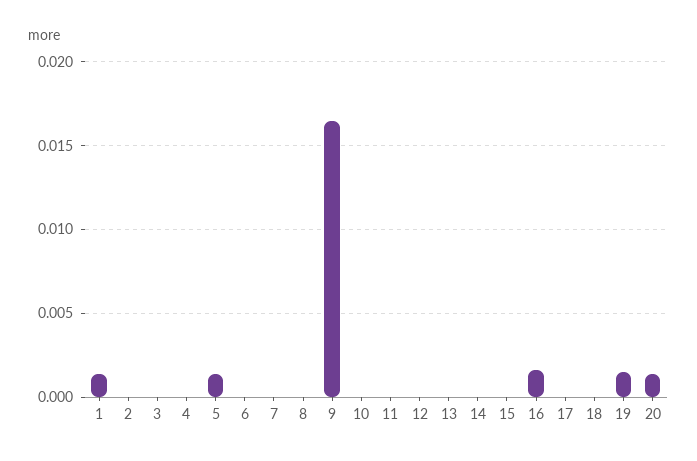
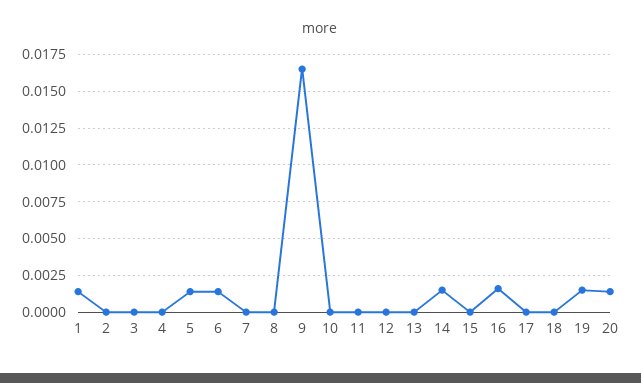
  {
    "1": 0.0015,
    "2": 0,
    "3": 0,
    "4": 0,
    "5": 0.0015,
-   "6": 0,
+   "6": 0.0015,
    "7": 0,
    "8": 0,
    "9": 0.0165,
    "10": 0,
    "11": 0,
    "12": 0,
    "13": 0,
-   "14": 0,
+   "14": 0.0015,
    "15": 0,
    "16": 0.0015,
    "17": 0,
    "18": 0,
    "19": 0.0015,
    "20": 0.0015
  }

